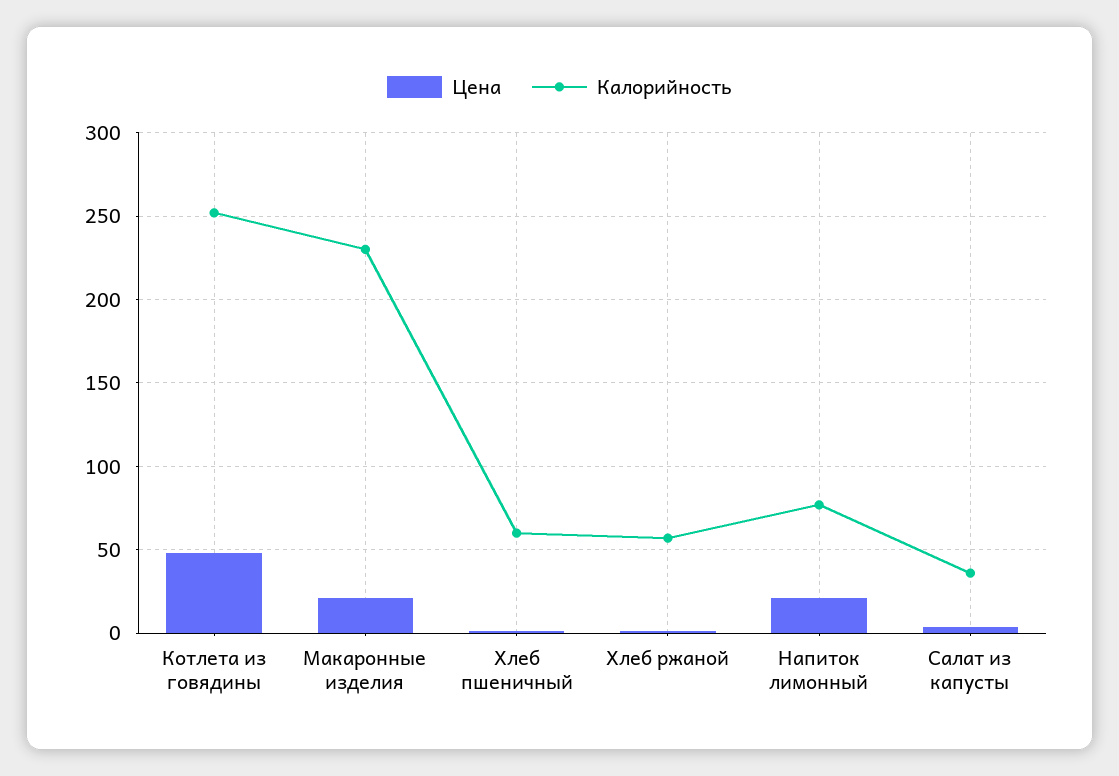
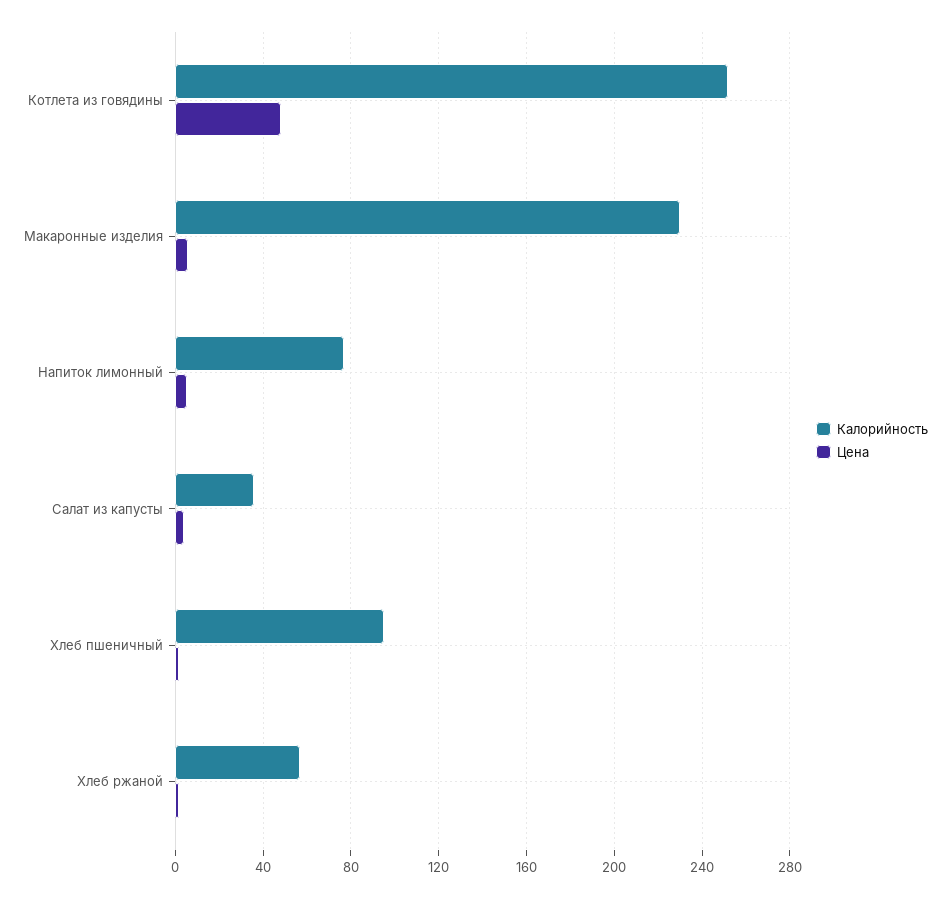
  {
    "Цена": {
      "Котлета из говядины": 50,
-     "Макаронные изделия": 20,
+     "Макаронные изделия": 5,
      "Хлеб пшеничный": 0,
      "Хлеб ржаной": 0,
-     "Напиток лимонный": 20,
+     "Напиток лимонный": 5,
      "Салат из капусты": 5
    },
    "Калорийность": {
      "Котлета из говядины": 250,
      "Макаронные изделия": 230,
-     "Хлеб пшеничный": 60,
+     "Хлеб пшеничный": 95,
      "Хлеб ржаной": 55,
      "Напиток лимонный": 75,
      "Салат из капусты": 35
    }
  }

